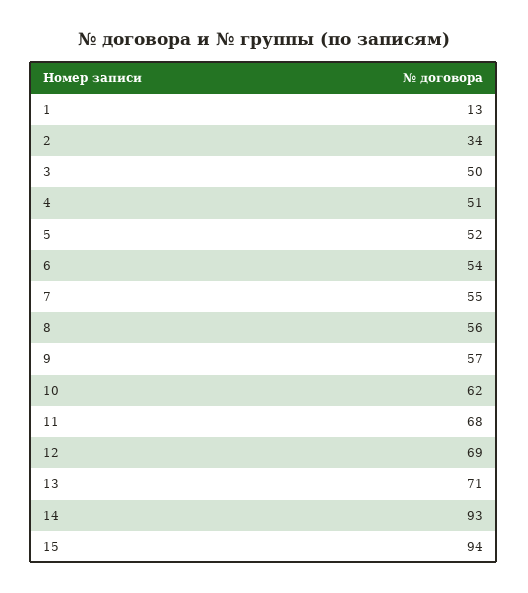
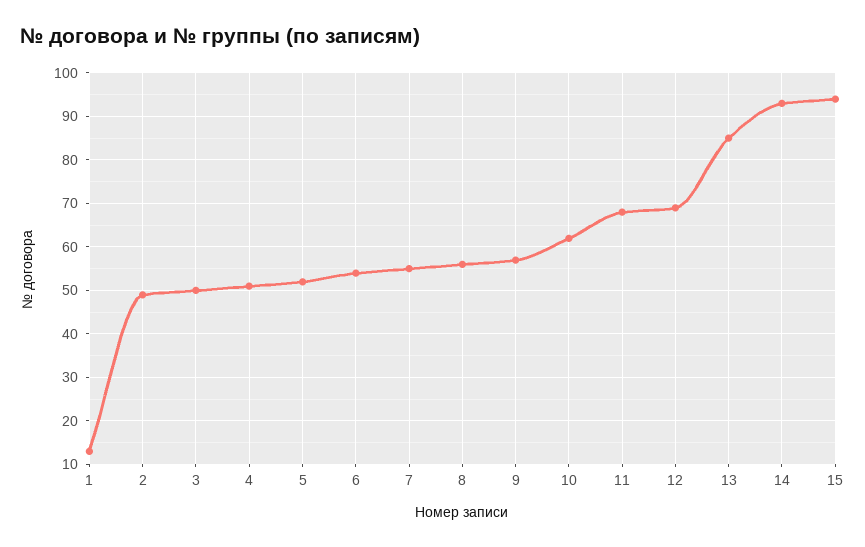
  {
    "1": 13,
-   "2": 34,
+   "2": 50,
    "3": 50,
    "4": 51,
    "5": 52,
    "6": 54,
    "7": 55,
    "8": 56,
    "9": 57,
    "10": 62,
    "11": 68,
    "12": 69,
-   "13": 71,
+   "13": 85,
    "14": 93,
    "15": 94
  }

